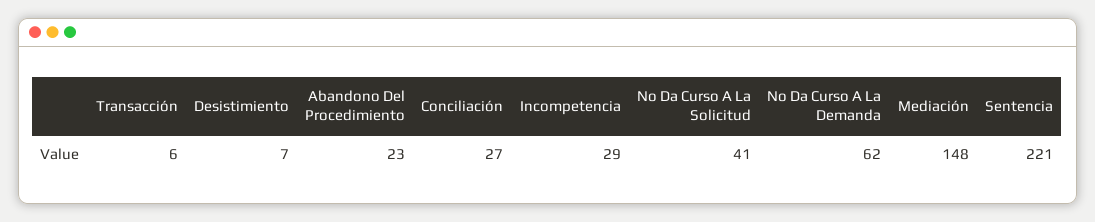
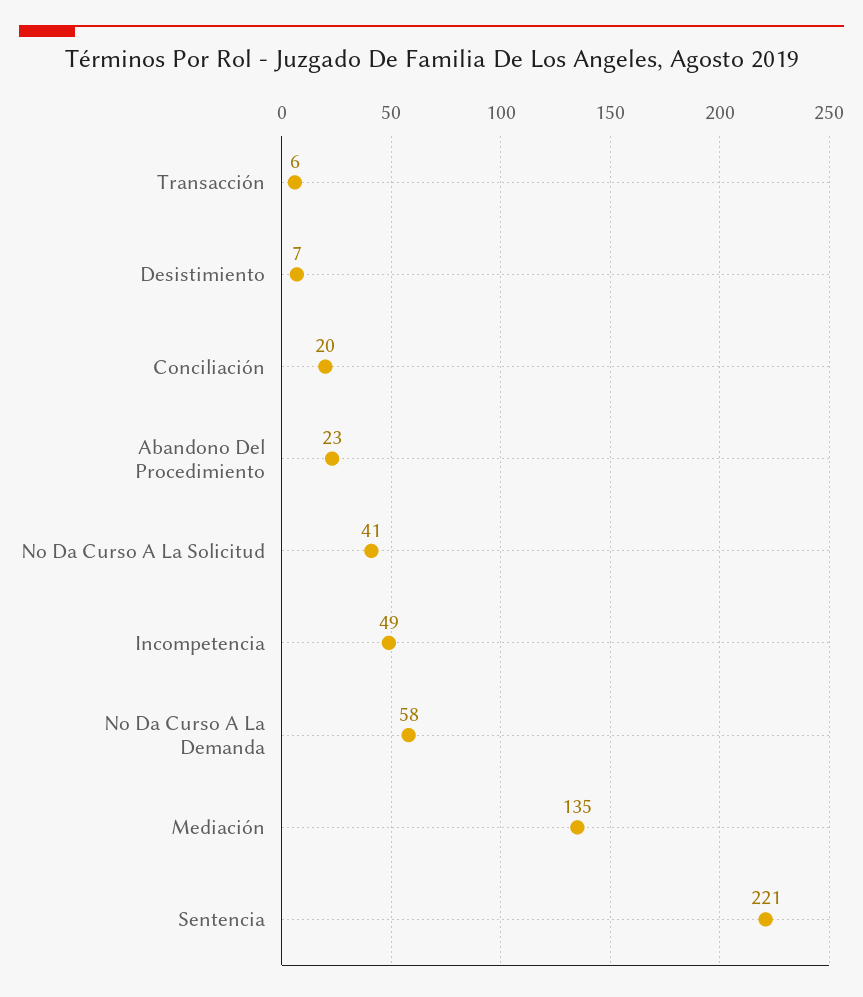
  {
    "Transacción": 6,
    "Desistimiento": 7,
    "Abandono Del Procedimiento": 23,
-   "Conciliación": 27,
+   "Conciliación": 20,
-   "Incompetencia": 29,
+   "Incompetencia": 49,
    "No Da Curso A La Solicitud": 41,
-   "No Da Curso A La Demanda": 62,
+   "No Da Curso A La Demanda": 58,
-   "Mediación": 148,
+   "Mediación": 135,
    "Sentencia": 221
  }

